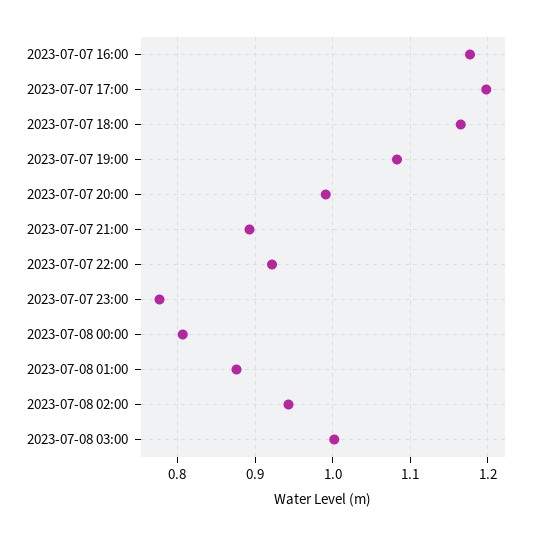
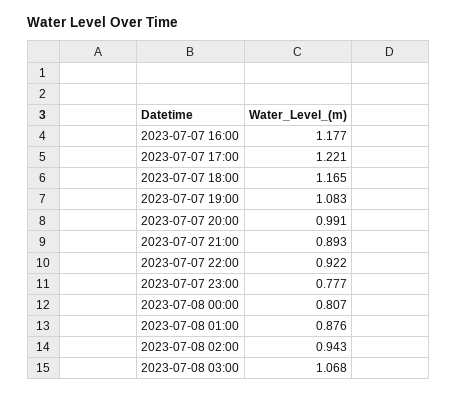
  {
    "2023-07-07 16:00": 1.177,
-   "2023-07-07 17:00": 1.2,
+   "2023-07-07 17:00": 1.221,
    "2023-07-07 18:00": 1.165,
    "2023-07-07 19:00": 1.083,
    "2023-07-07 20:00": 0.991,
    "2023-07-07 21:00": 0.893,
    "2023-07-07 22:00": 0.922,
    "2023-07-07 23:00": 0.777,
    "2023-07-08 00:00": 0.807,
    "2023-07-08 01:00": 0.876,
    "2023-07-08 02:00": 0.943,
-   "2023-07-08 03:00": 1
+   "2023-07-08 03:00": 1.068
  }

